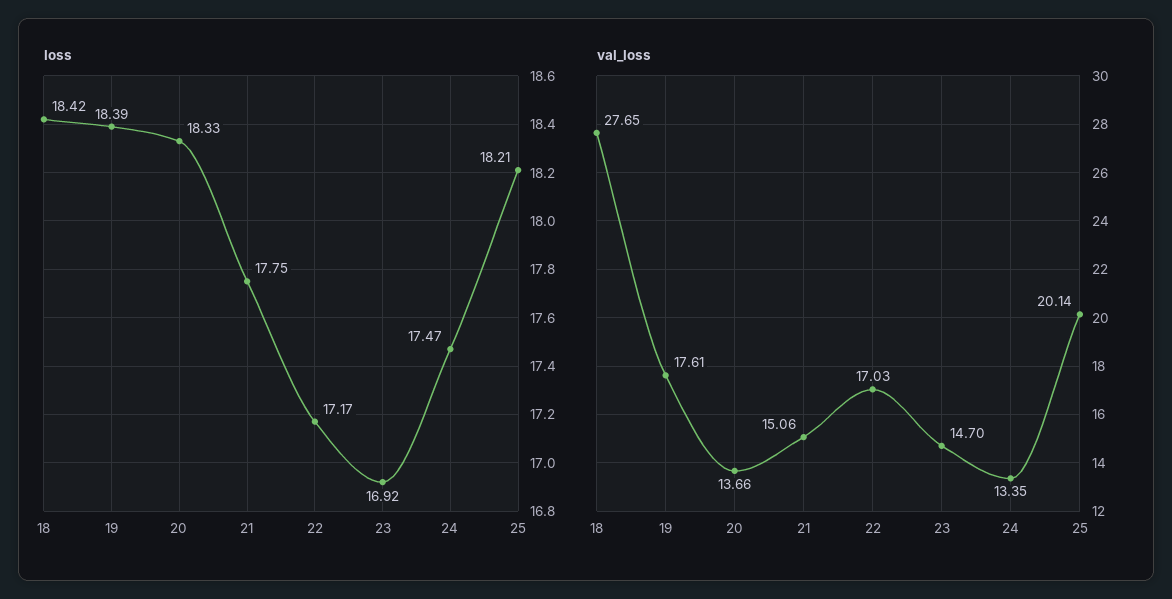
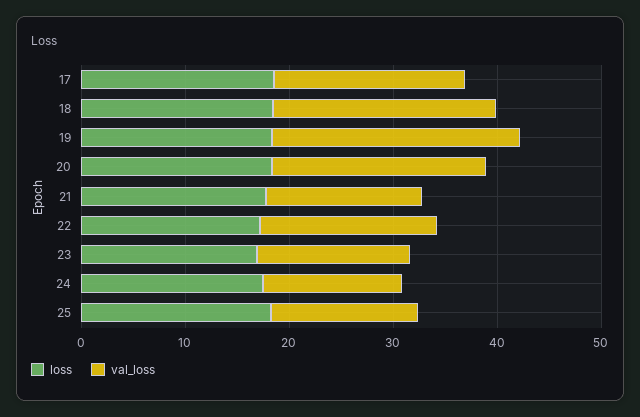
  {
    "loss": {
      "18": 18.42,
      "19": 18.39,
      "20": 18.33,
      "21": 17.75,
      "22": 17.17,
      "23": 16.92,
      "24": 17.47,
-     "25": 18.21
+     "25": 18.21,
+     "17": 18
    },
    "val_loss": {
-     "18": 27.65,
+     "18": 22,
-     "19": 17.61,
+     "19": 24,
-     "20": 13.66,
+     "20": 20,
      "21": 15.06,
      "22": 17.03,
      "23": 14.7,
      "24": 13.35,
-     "25": 20.14
+     "25": 14,
+     "17": 18
    }
  }

